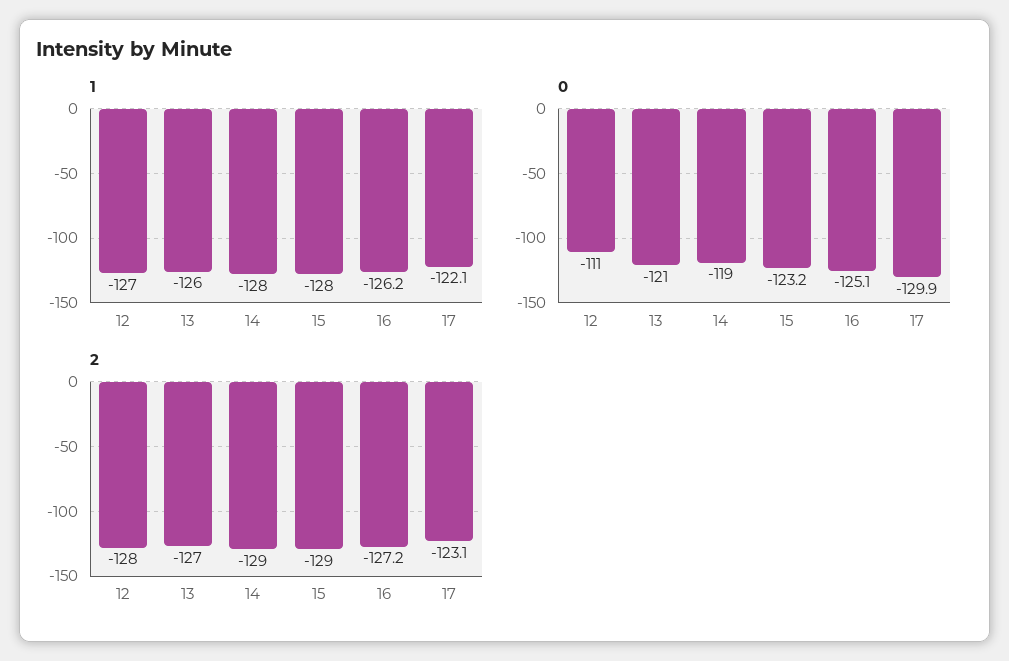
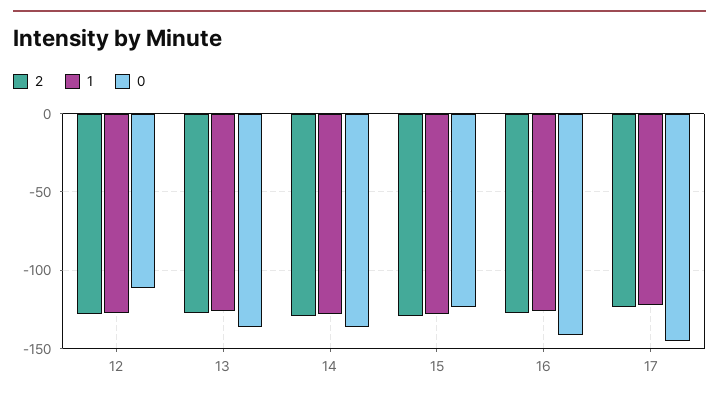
  {
    "1": {
      "12": -127,
      "13": -126,
      "14": -128,
      "15": -128,
      "16": -126.2,
      "17": -122.1
    },
    "0": {
      "12": -111,
-     "13": -121,
+     "13": -135,
-     "14": -119,
+     "14": -135,
      "15": -123.2,
-     "16": -125.1,
+     "16": -140,
-     "17": -129.9
+     "17": -145
    },
    "2": {
      "12": -128,
      "13": -127,
      "14": -129,
      "15": -129,
      "16": -127.2,
      "17": -123.1
    }
  }

